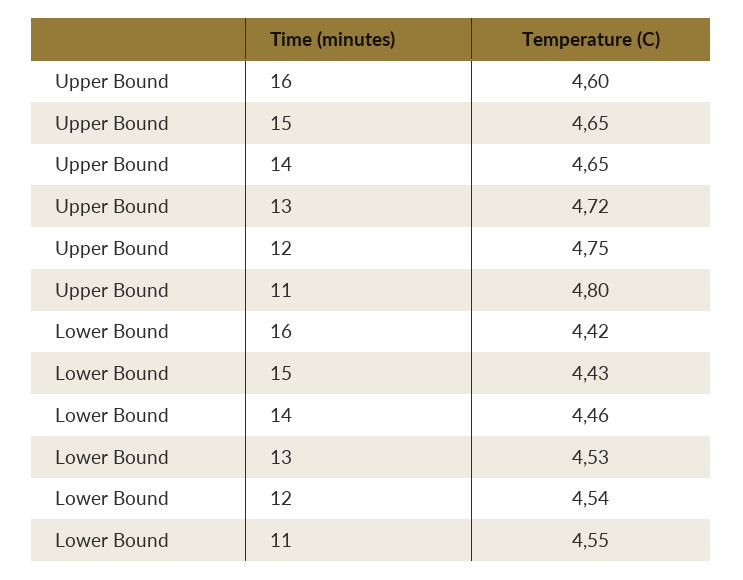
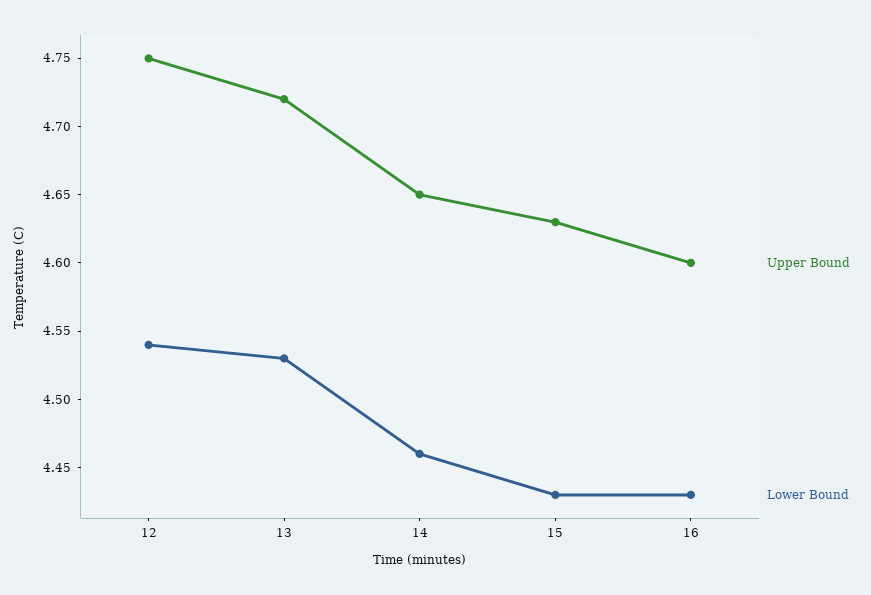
  {
    "Upper Bound": {
      "16": 4.6,
-     "15": 4.65,
+     "15": 4.63,
      "14": 4.65,
      "13": 4.72,
-     "12": 4.75,
+     "12": 4.75
-     "11": 4.8
    },
    "Lower Bound": {
-     "16": 4.42,
+     "16": 4.43,
      "15": 4.43,
      "14": 4.46,
      "13": 4.53,
-     "12": 4.54,
+     "12": 4.54
-     "11": 4.55
    }
  }

